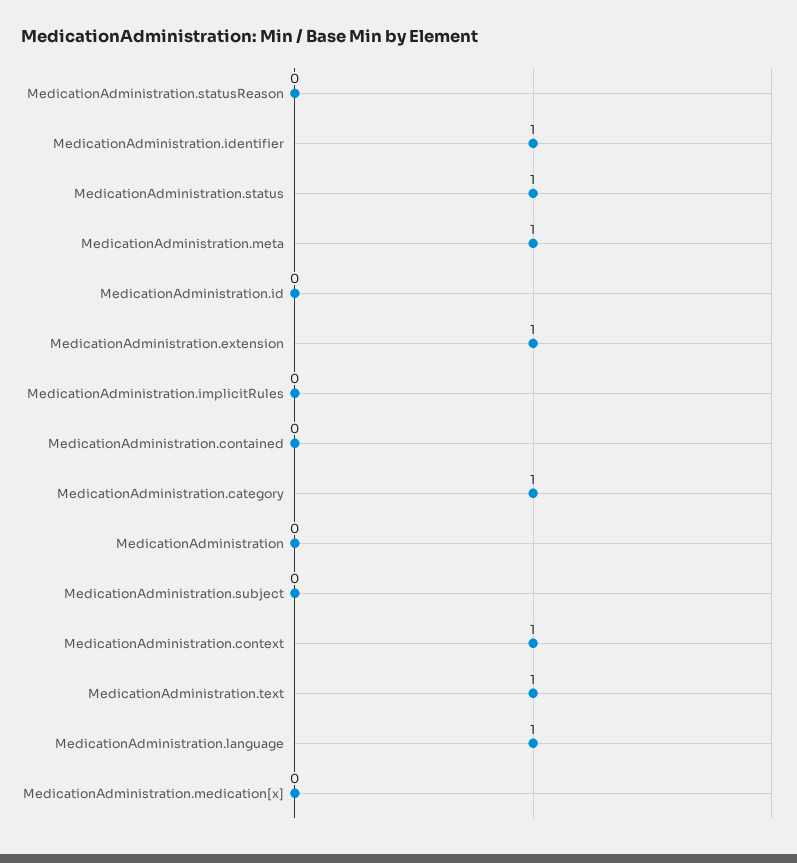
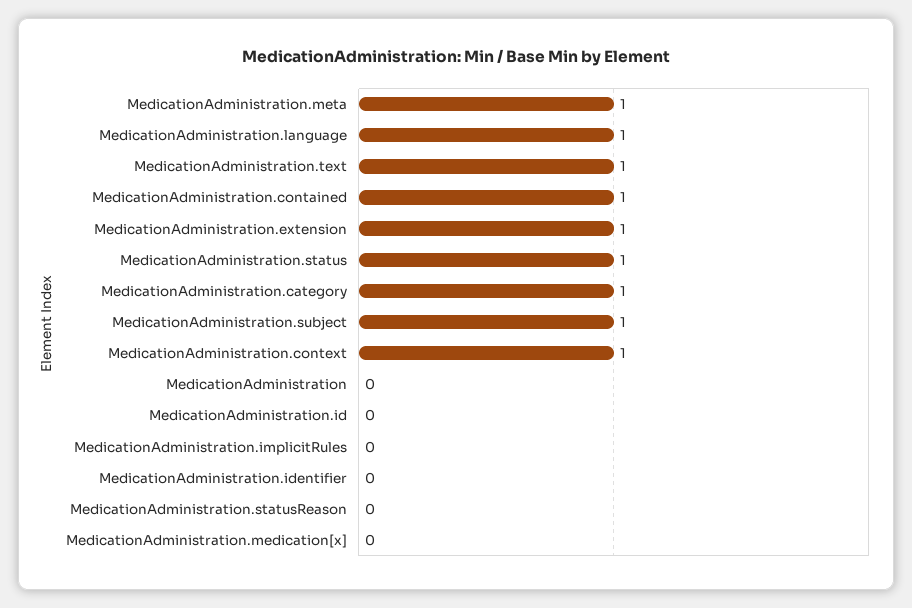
  {
    "MedicationAdministration.statusReason": 0,
-   "MedicationAdministration.identifier": 1,
+   "MedicationAdministration.identifier": 0,
    "MedicationAdministration.status": 1,
    "MedicationAdministration.meta": 1,
    "MedicationAdministration.id": 0,
    "MedicationAdministration.extension": 1,
    "MedicationAdministration.implicitRules": 0,
-   "MedicationAdministration.contained": 0,
+   "MedicationAdministration.contained": 1,
    "MedicationAdministration.category": 1,
    "MedicationAdministration": 0,
-   "MedicationAdministration.subject": 0,
+   "MedicationAdministration.subject": 1,
    "MedicationAdministration.context": 1,
    "MedicationAdministration.text": 1,
    "MedicationAdministration.language": 1,
    "MedicationAdministration.medication[x]": 0
  }

